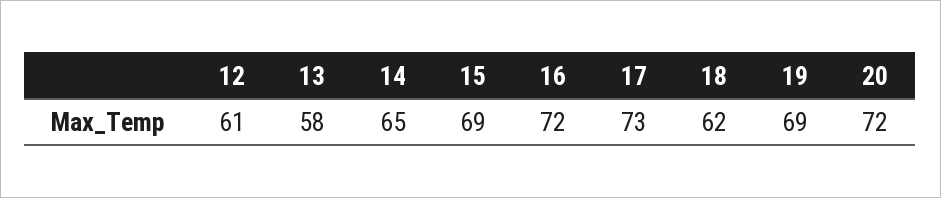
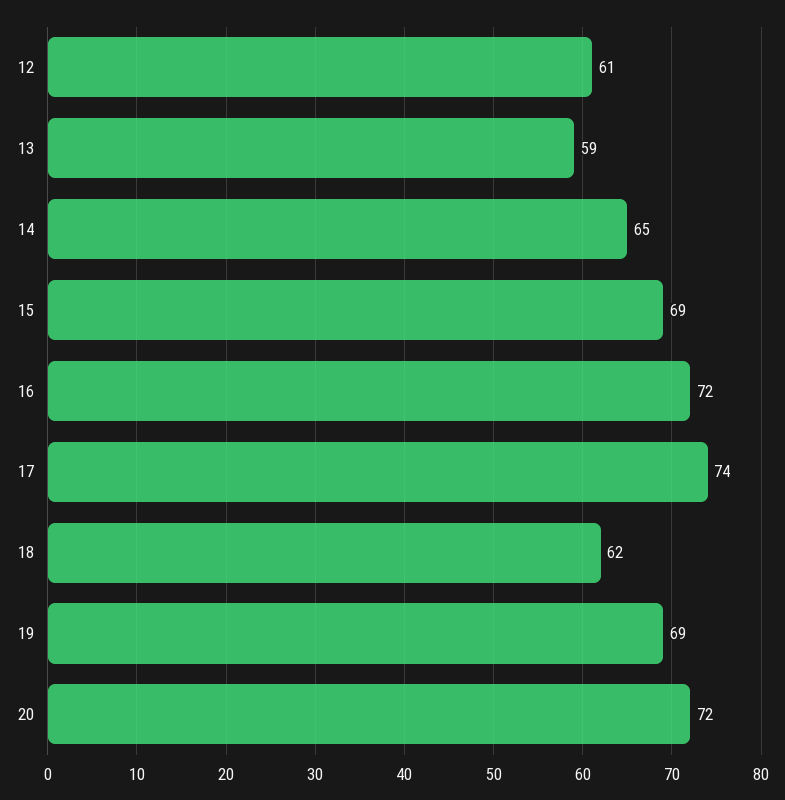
  {
    "12": 61,
-   "13": 58,
+   "13": 59,
    "14": 65,
    "15": 69,
    "16": 72,
-   "17": 73,
+   "17": 74,
    "18": 62,
    "19": 69,
    "20": 72
  }

